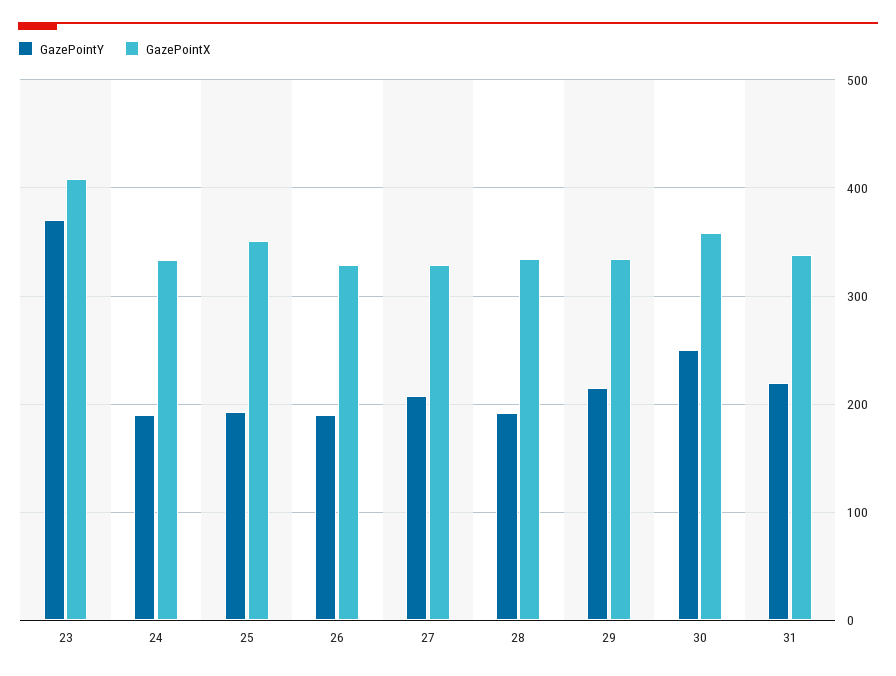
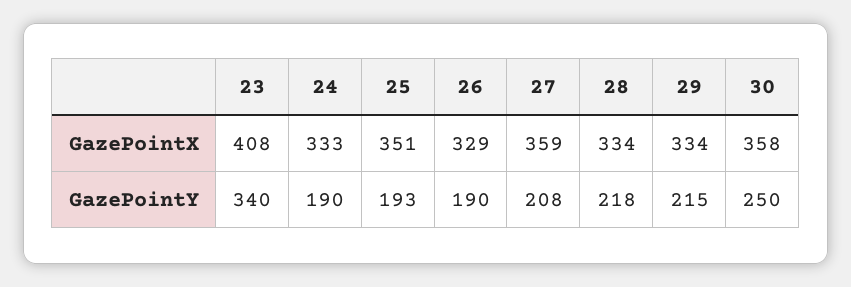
  {
    "GazePointY": {
-     "23": 370,
+     "23": 340,
      "24": 190,
      "25": 193,
      "26": 190,
      "27": 208,
-     "28": 190,
+     "28": 218,
      "29": 215,
-     "30": 250,
+     "30": 250
-     "31": 220
    },
    "GazePointX": {
      "23": 408,
      "24": 333,
      "25": 351,
      "26": 329,
-     "27": 330,
+     "27": 359,
      "28": 334,
      "29": 334,
-     "30": 358,
+     "30": 358
-     "31": 340
    }
  }

